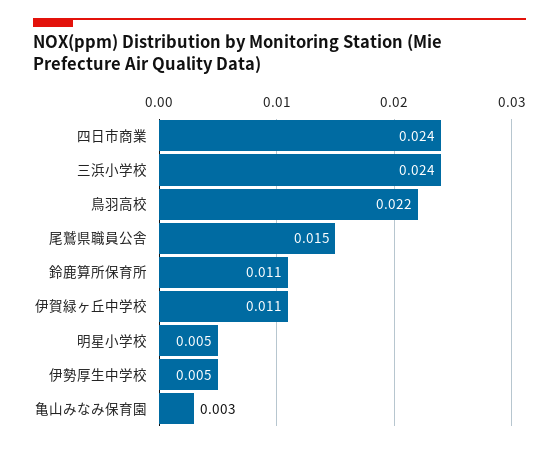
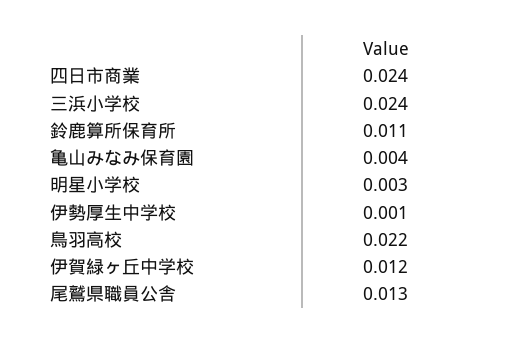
  {
    "四日市商業": 0.024,
    "三浜小学校": 0.024,
    "鳥羽高校": 0.022,
-   "尾鷲県職員公舎": 0.015,
+   "尾鷲県職員公舎": 0.013,
    "鈴鹿算所保育所": 0.011,
-   "伊賀緑ヶ丘中学校": 0.011,
+   "伊賀緑ヶ丘中学校": 0.012,
-   "明星小学校": 0.005,
+   "明星小学校": 0.003,
-   "伊勢厚生中学校": 0.005,
+   "伊勢厚生中学校": 0.001,
-   "亀山みなみ保育園": 0.003
+   "亀山みなみ保育園": 0.004
  }

